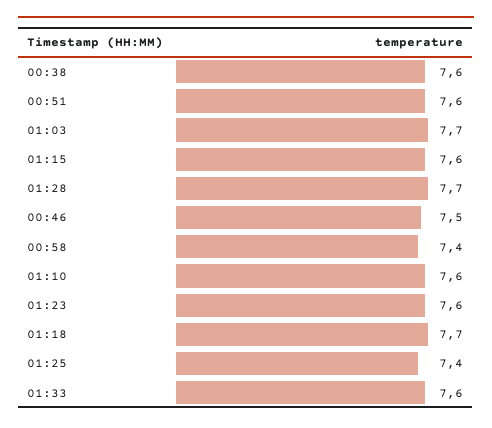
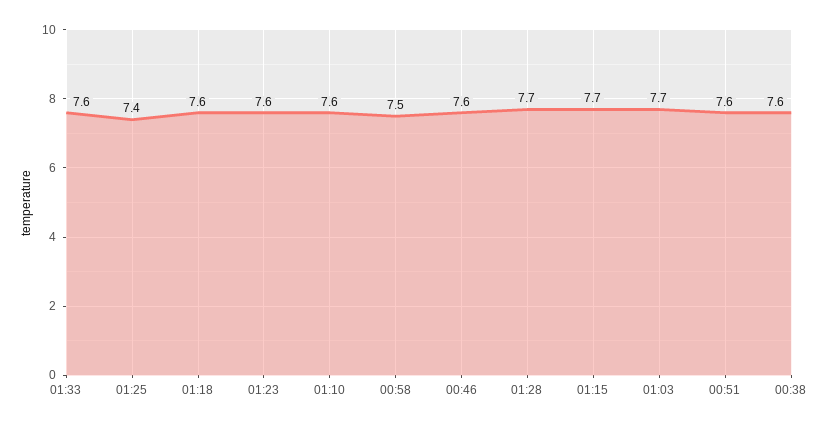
  {
    "00:38": 7.6,
    "00:51": 7.6,
    "01:03": 7.7,
-   "01:15": 7.6,
+   "01:15": 7.7,
    "01:28": 7.7,
-   "00:46": 7.5,
+   "00:46": 7.6,
-   "00:58": 7.4,
+   "00:58": 7.5,
    "01:10": 7.6,
    "01:23": 7.6,
-   "01:18": 7.7,
+   "01:18": 7.6,
    "01:25": 7.4,
    "01:33": 7.6
  }

